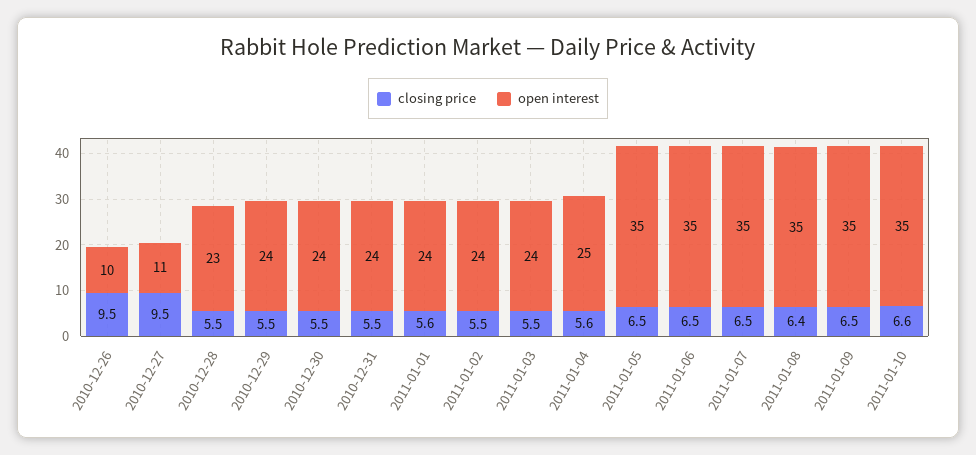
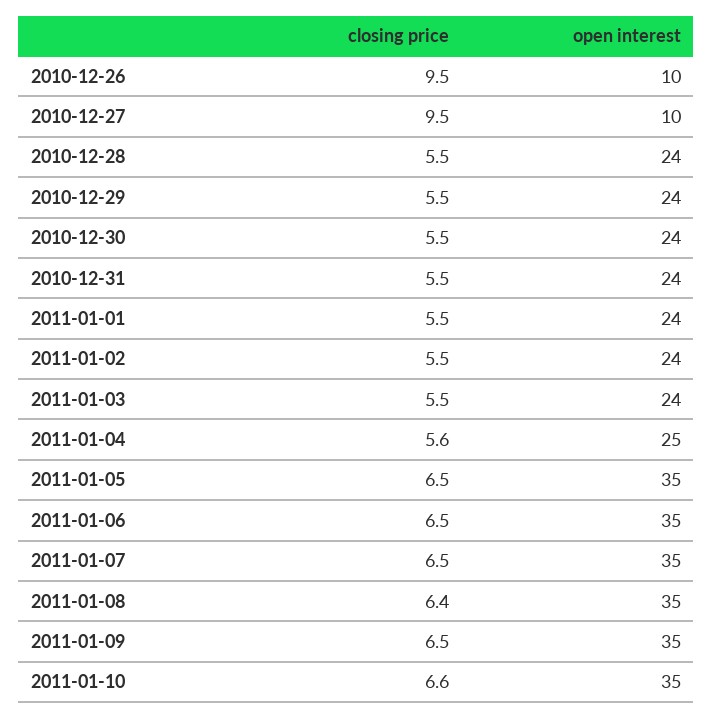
  {
    "closing price": {
      "2010-12-26": 9.5,
      "2010-12-27": 9.5,
      "2010-12-28": 5.5,
      "2010-12-29": 5.5,
      "2010-12-30": 5.5,
      "2010-12-31": 5.5,
-     "2011-01-01": 5.6,
+     "2011-01-01": 5.5,
      "2011-01-02": 5.5,
      "2011-01-03": 5.5,
      "2011-01-04": 5.6,
      "2011-01-05": 6.5,
      "2011-01-06": 6.5,
      "2011-01-07": 6.5,
      "2011-01-08": 6.4,
      "2011-01-09": 6.5,
      "2011-01-10": 6.6
    },
    "open interest": {
      "2010-12-26": 10,
-     "2010-12-27": 11,
+     "2010-12-27": 10,
-     "2010-12-28": 23,
+     "2010-12-28": 24,
      "2010-12-29": 24,
      "2010-12-30": 24,
      "2010-12-31": 24,
      "2011-01-01": 24,
      "2011-01-02": 24,
      "2011-01-03": 24,
      "2011-01-04": 25,
      "2011-01-05": 35,
      "2011-01-06": 35,
      "2011-01-07": 35,
      "2011-01-08": 35,
      "2011-01-09": 35,
      "2011-01-10": 35
    }
  }

